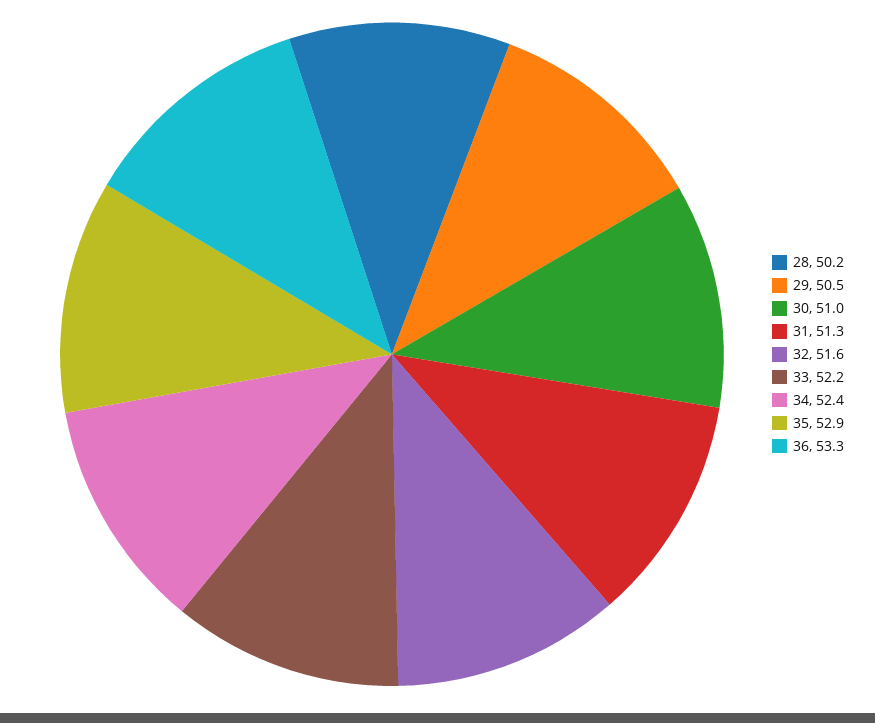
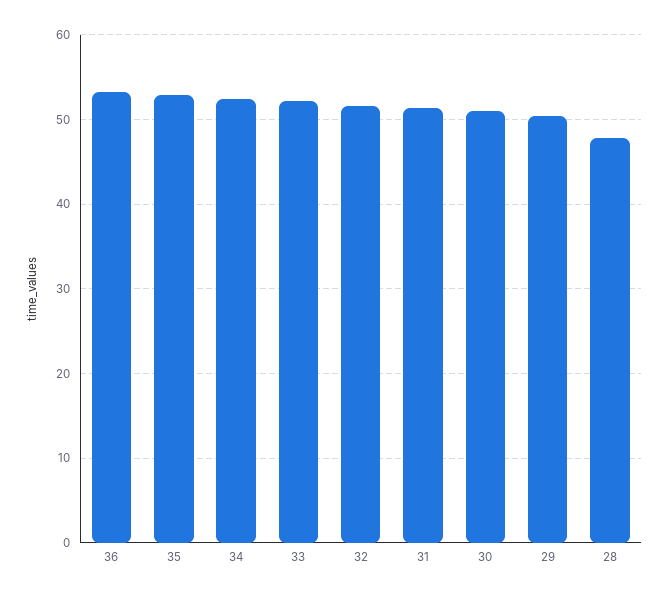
  {
-   "28": 50.2,
+   "28": 48,
    "29": 50.5,
    "30": 51,
    "31": 51.3,
    "32": 51.6,
    "33": 52.2,
    "34": 52.4,
    "35": 52.9,
    "36": 53.3
  }

